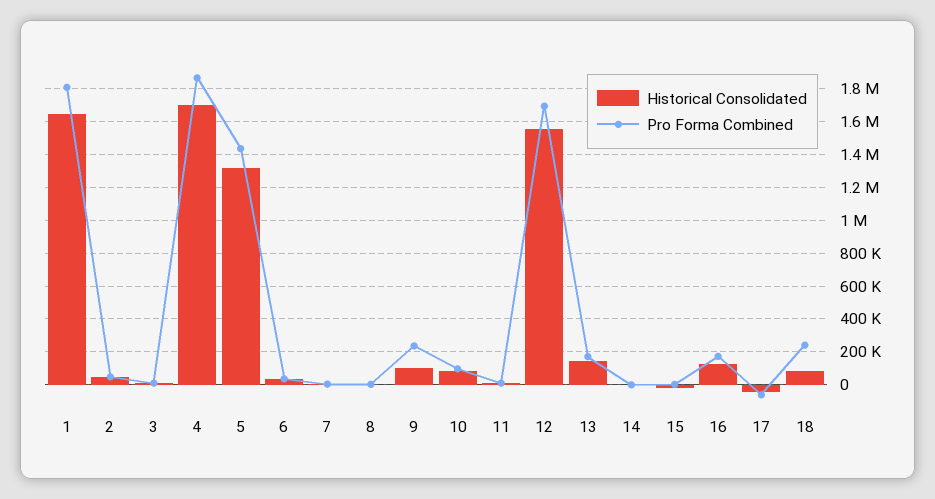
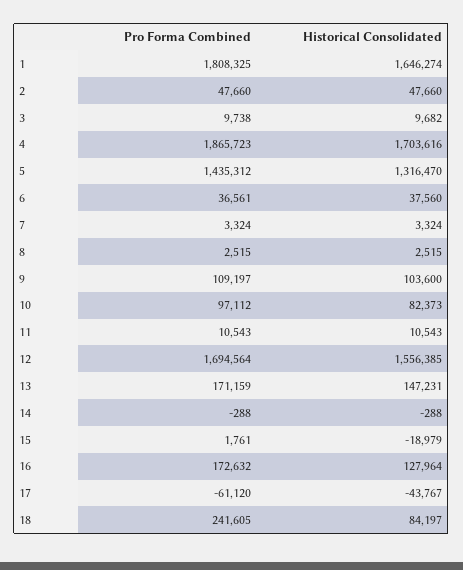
  {
    "Historical Consolidated": {
      "1": 1646274,
      "2": 47660,
      "3": 9682,
      "4": 1703616,
      "5": 1316470,
      "6": 37560,
      "7": 3324,
      "8": 2515,
      "9": 103600,
      "10": 82373,
      "11": 10543,
      "12": 1556385,
      "13": 147231,
      "14": -288,
      "15": -18979,
      "16": 127964,
      "17": -43767,
      "18": 84197
    },
    "Pro Forma Combined": {
      "1": 1808325,
      "2": 47660,
      "3": 9738,
      "4": 1865723,
      "5": 1435312,
      "6": 36561,
      "7": 3324,
      "8": 2515,
-     "9": 250000,
+     "9": 109197,
      "10": 97112,
      "11": 10543,
      "12": 1694564,
      "13": 171159,
      "14": -288,
      "15": 1761,
      "16": 172632,
      "17": -61120,
      "18": 241605
    }
  }

